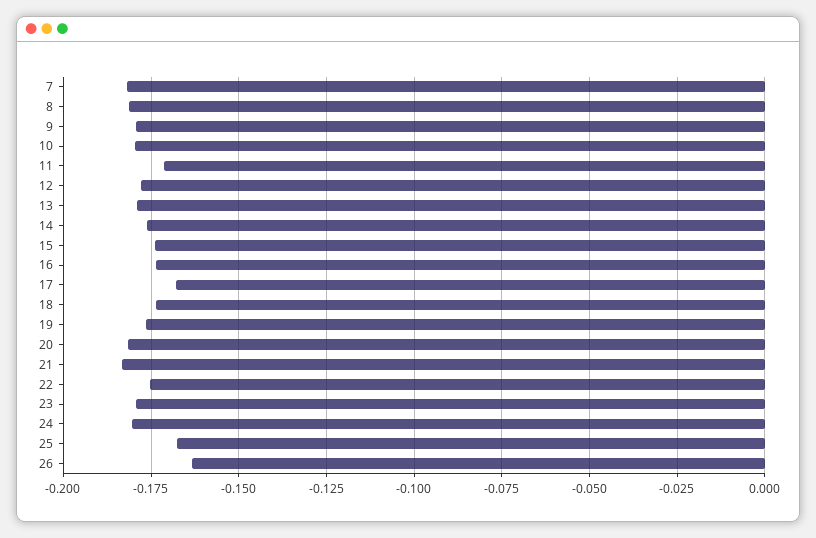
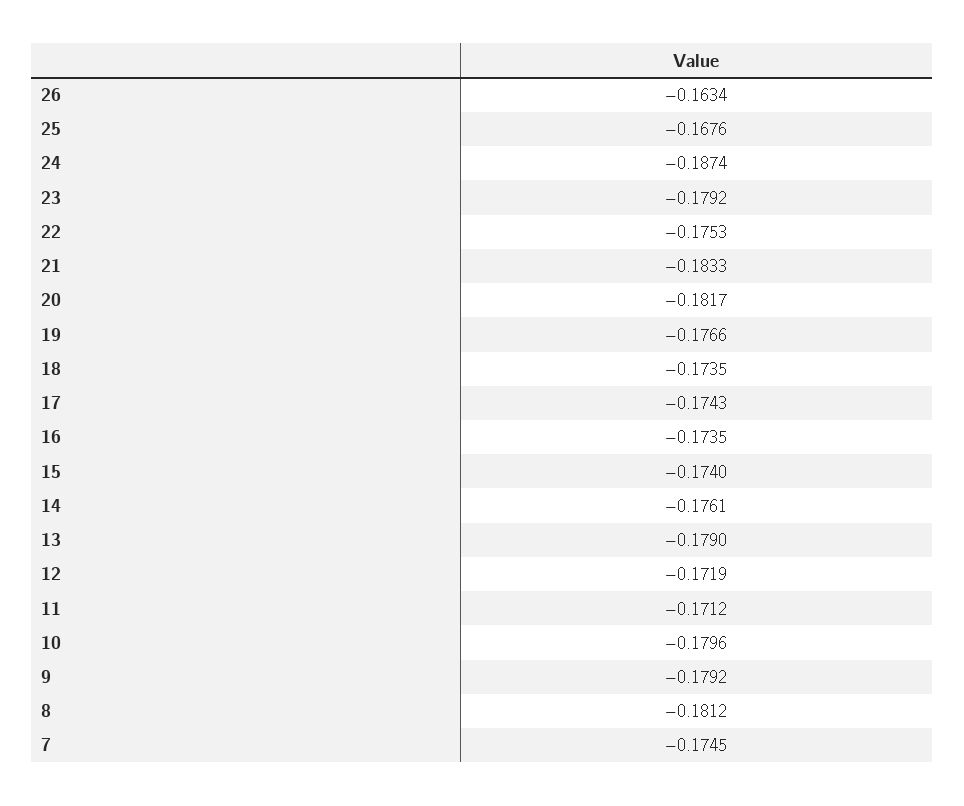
  {
-   "7": -0.1825,
+   "7": -0.1745,
    "8": -0.1812,
    "9": -0.1792,
    "10": -0.1796,
    "11": -0.1712,
-   "12": -0.1775,
+   "12": -0.1719,
    "13": -0.179,
    "14": -0.1761,
    "15": -0.174,
    "16": -0.1735,
-   "17": -0.1675,
+   "17": -0.1743,
    "18": -0.1735,
    "19": -0.1766,
    "20": -0.1817,
    "21": -0.1833,
    "22": -0.1753,
    "23": -0.1792,
-   "24": -0.18,
+   "24": -0.1874,
    "25": -0.1676,
    "26": -0.1634
  }

